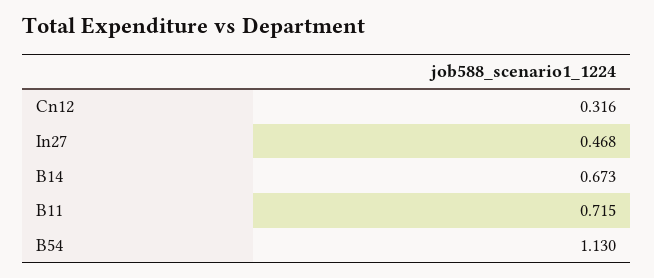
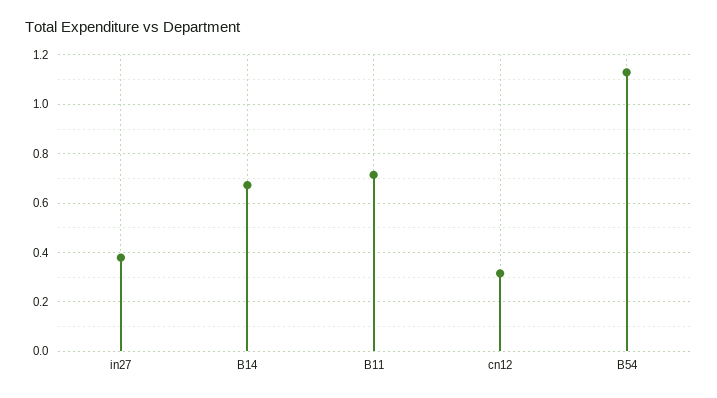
  {
    "Cn12": 0.316,
-   "In27": 0.468,
+   "In27": 0.375,
    "B14": 0.673,
    "B11": 0.715,
    "B54": 1.13
  }

